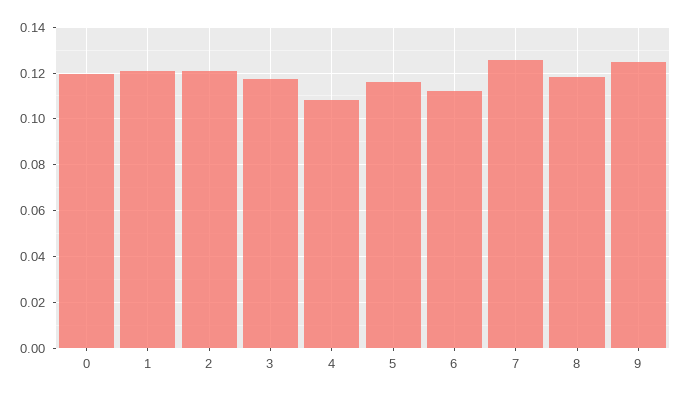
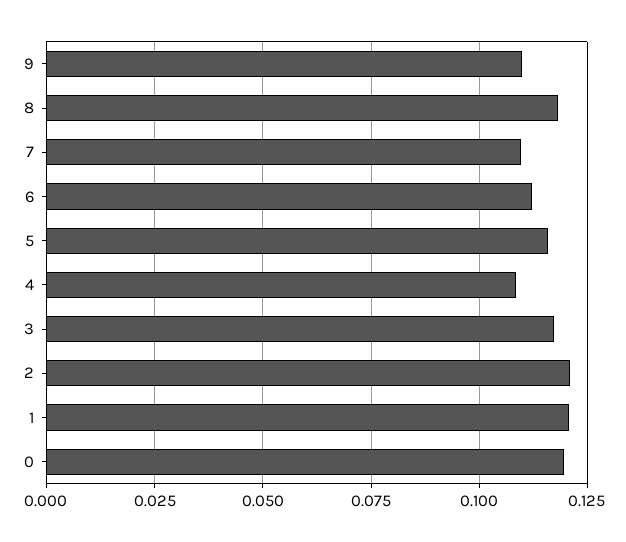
  {
    "0": 0.12,
    "1": 0.12,
    "2": 0.12,
    "3": 0.1175,
    "4": 0.1075,
    "5": 0.115,
    "6": 0.1125,
-   "7": 0.125,
+   "7": 0.11,
    "8": 0.1175,
-   "9": 0.125
+   "9": 0.11
  }

